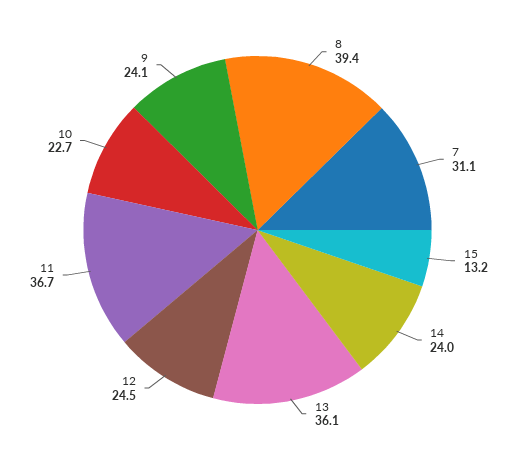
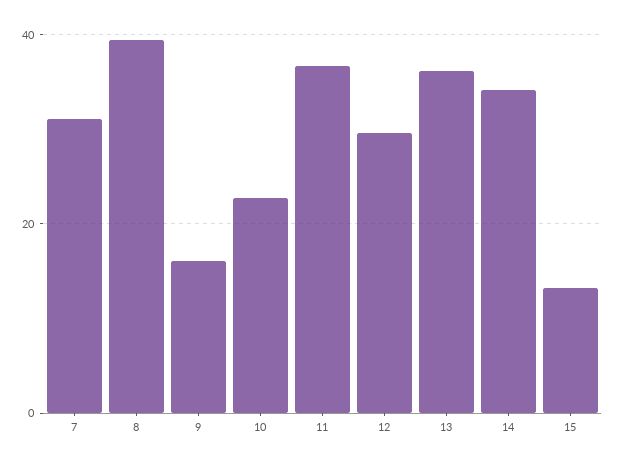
  {
    "8": 39.4,
    "7": 31.1,
    "15": 13.2,
-   "14": 24,
+   "14": 34,
    "13": 36.1,
-   "12": 24.5,
+   "12": 30,
    "11": 36.7,
    "10": 22.7,
-   "9": 24.1
+   "9": 16
  }

